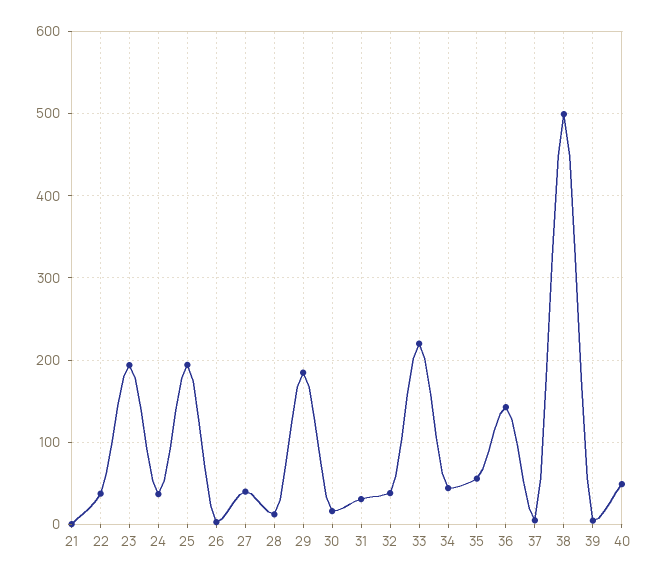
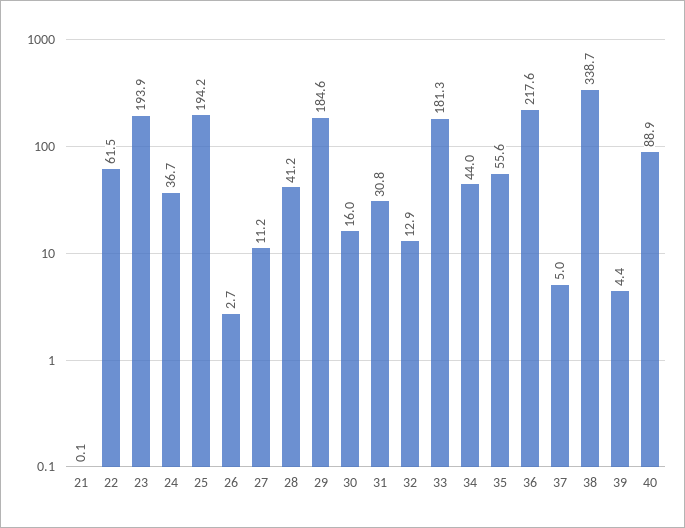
  {
    "21": 0.1,
-   "22": 40,
+   "22": 61.5,
    "23": 193.9,
    "24": 36.7,
    "25": 194.2,
    "26": 2.7,
-   "27": 40,
+   "27": 11.2,
-   "28": 10,
+   "28": 41.2,
    "29": 184.6,
    "30": 16,
    "31": 30.8,
-   "32": 40,
+   "32": 12.9,
-   "33": 220,
+   "33": 181.3,
    "34": 44,
    "35": 55.6,
-   "36": 140,
+   "36": 217.6,
    "37": 5,
-   "38": 500,
+   "38": 338.7,
    "39": 4.4,
-   "40": 50
+   "40": 88.9
  }

